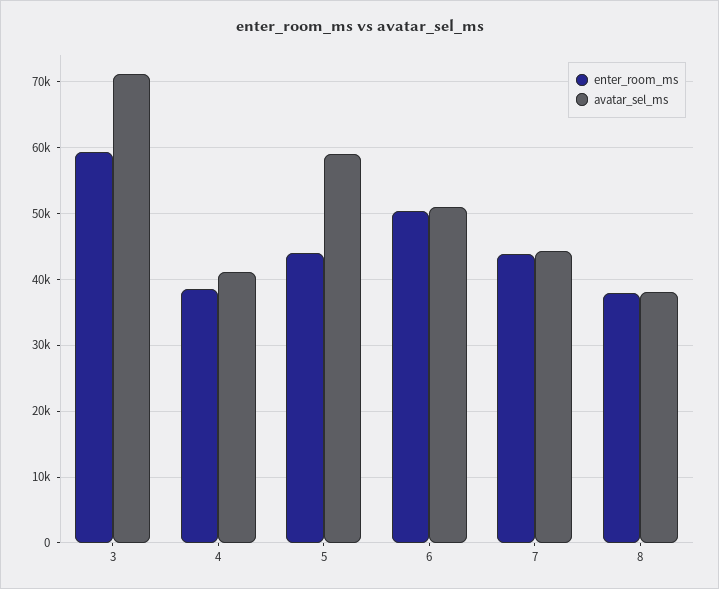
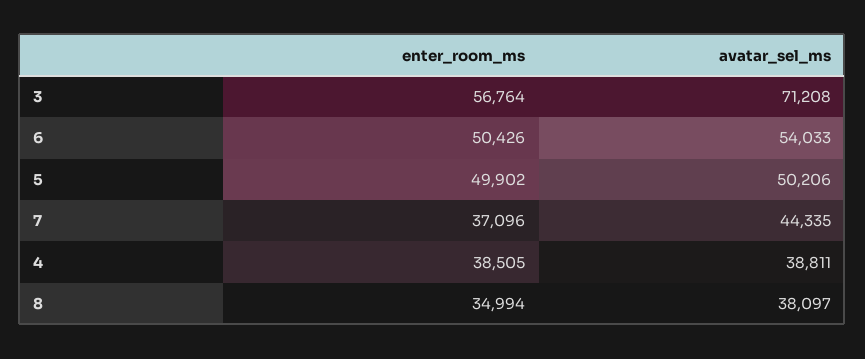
  {
    "enter_room_ms": {
-     "3": 59000,
+     "3": 56764,
      "4": 38505,
-     "5": 44000,
+     "5": 49902,
      "6": 50426,
-     "7": 44000,
+     "7": 37096,
-     "8": 38000
+     "8": 34994
    },
    "avatar_sel_ms": {
      "3": 71208,
-     "4": 41000,
+     "4": 38811,
-     "5": 59000,
+     "5": 50206,
-     "6": 51000,
+     "6": 54033,
      "7": 44335,
      "8": 38097
    }
  }

